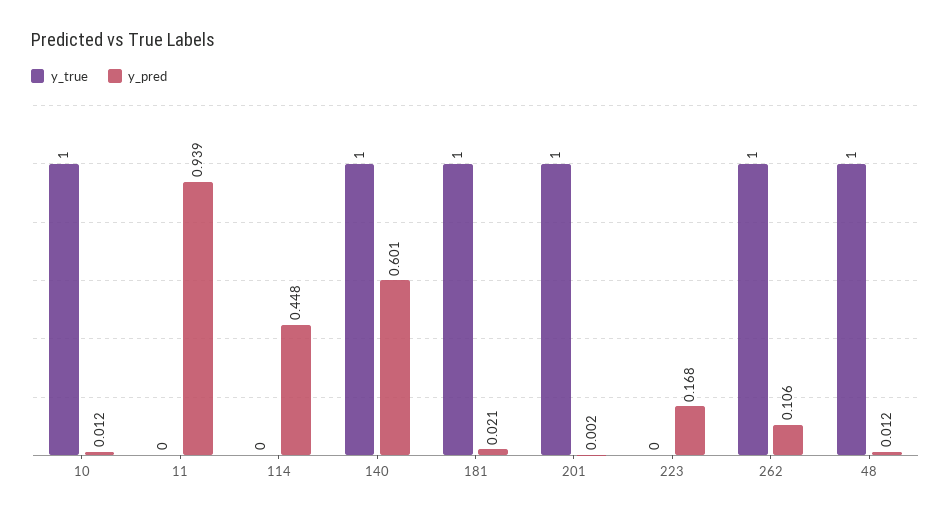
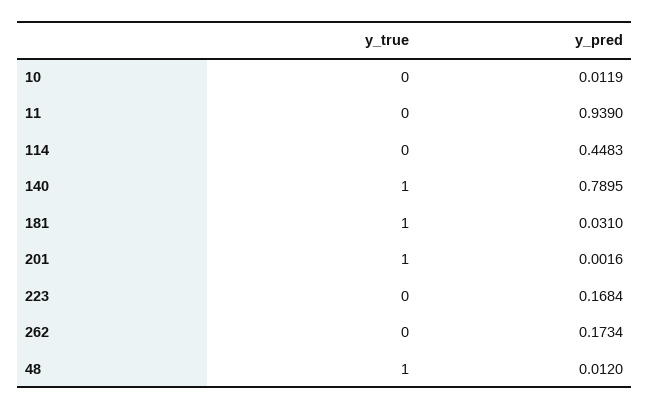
  {
    "y_true": {
-     "10": 1,
+     "10": 0,
      "11": 0,
      "114": 0,
      "140": 1,
      "181": 1,
      "201": 1,
      "223": 0,
-     "262": 1,
+     "262": 0,
      "48": 1
    },
    "y_pred": {
      "10": 0.0119,
      "11": 0.939,
      "114": 0.4483,
-     "140": 0.601,
+     "140": 0.7895,
-     "181": 0.021,
+     "181": 0.031,
      "201": 0.0016,
      "223": 0.1684,
-     "262": 0.106,
+     "262": 0.1734,
      "48": 0.012
    }
  }

